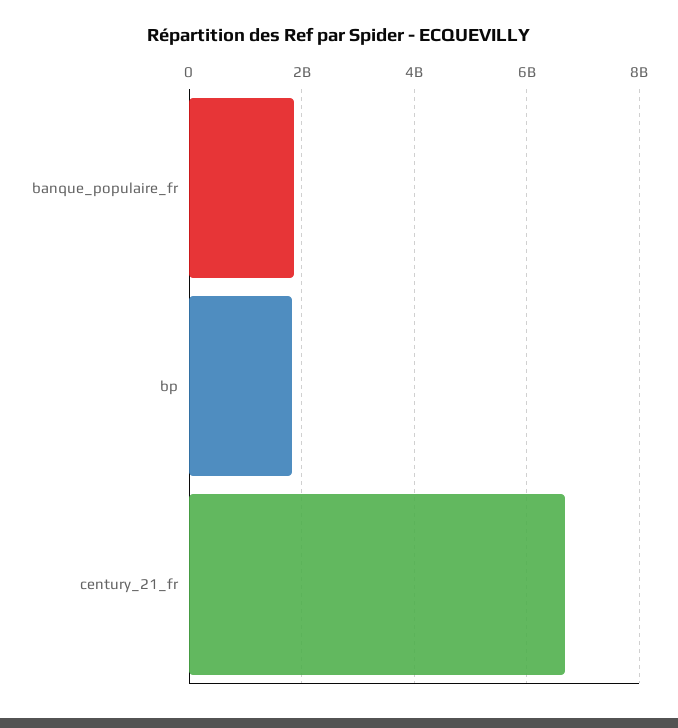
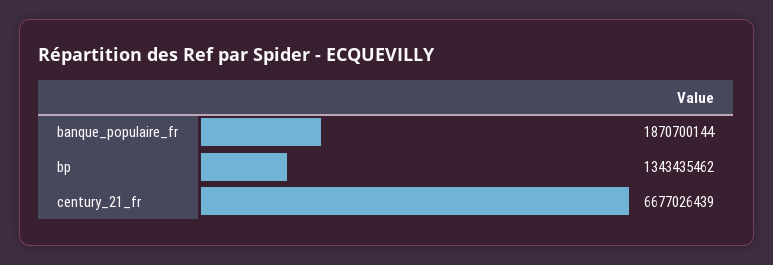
  {
    "banque_populaire_fr": 1870700144,
-   "bp": 1800000000,
+   "bp": 1343435462,
    "century_21_fr": 6677026439
  }

